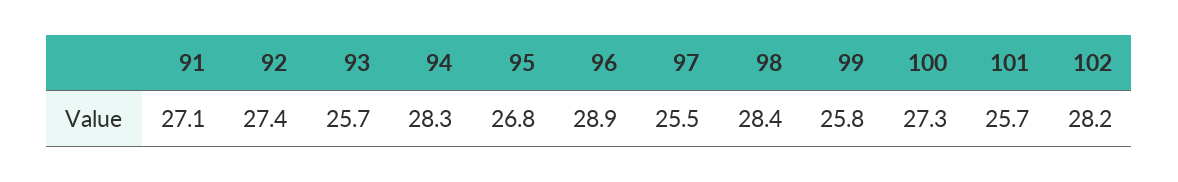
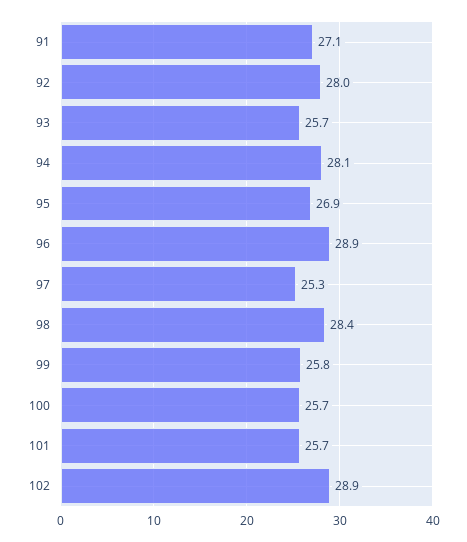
  {
    "91": 27.1,
-   "92": 27.4,
+   "92": 28,
    "93": 25.7,
-   "94": 28.3,
+   "94": 28.1,
-   "95": 26.8,
+   "95": 26.9,
    "96": 28.9,
-   "97": 25.5,
+   "97": 25.3,
    "98": 28.4,
    "99": 25.8,
-   "100": 27.3,
+   "100": 25.7,
    "101": 25.7,
-   "102": 28.2
+   "102": 28.9
  }

